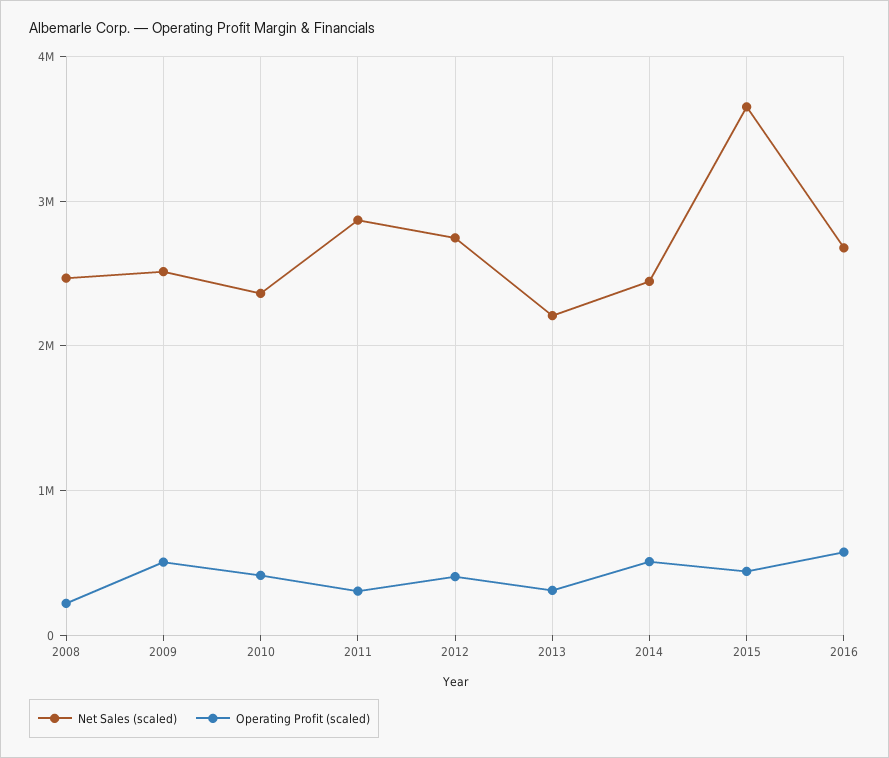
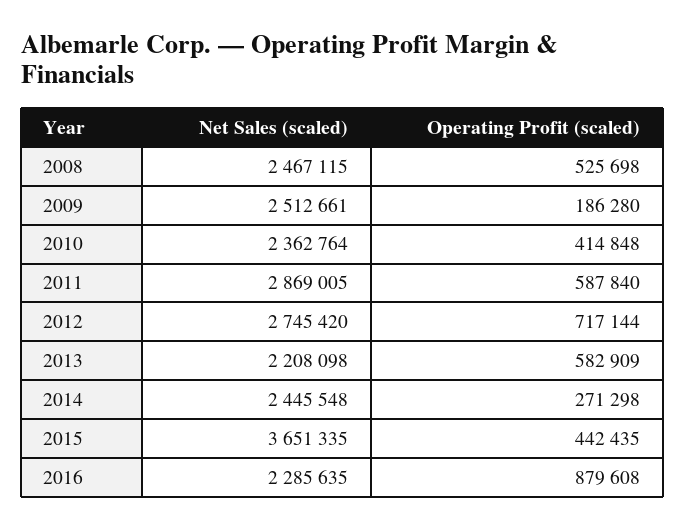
  {
    "Net Sales (scaled)": {
      "2008": 2467115,
      "2009": 2512661,
      "2010": 2362764,
      "2011": 2869005,
      "2012": 2745420,
      "2013": 2208098,
      "2014": 2445548,
      "2015": 3651335,
-     "2016": 2700000
+     "2016": 2285635
    },
    "Operating Profit (scaled)": {
-     "2008": 200000,
+     "2008": 525698,
-     "2009": 500000,
+     "2009": 186280,
      "2010": 414848,
-     "2011": 300000,
+     "2011": 587840,
-     "2012": 400000,
+     "2012": 717144,
-     "2013": 300000,
+     "2013": 582909,
-     "2014": 500000,
+     "2014": 271298,
      "2015": 442435,
-     "2016": 600000
+     "2016": 879608
    }
  }

